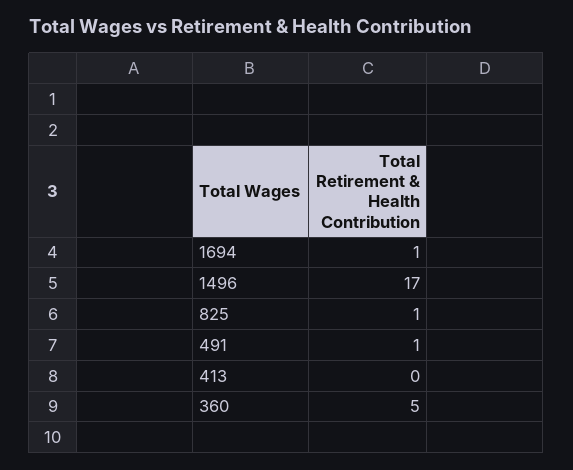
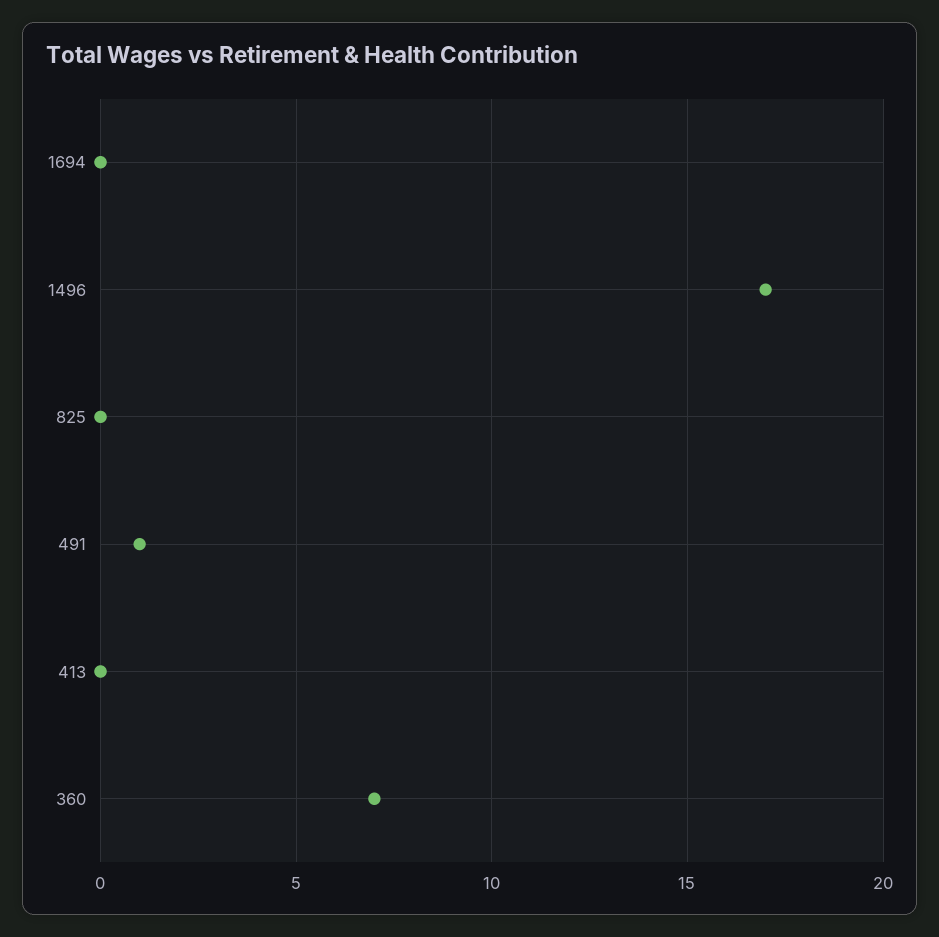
  {
-   "1694": 1,
+   "1694": 0,
    "1496": 17,
-   "825": 1,
+   "825": 0,
    "491": 1,
    "413": 0,
-   "360": 5
+   "360": 7
  }

